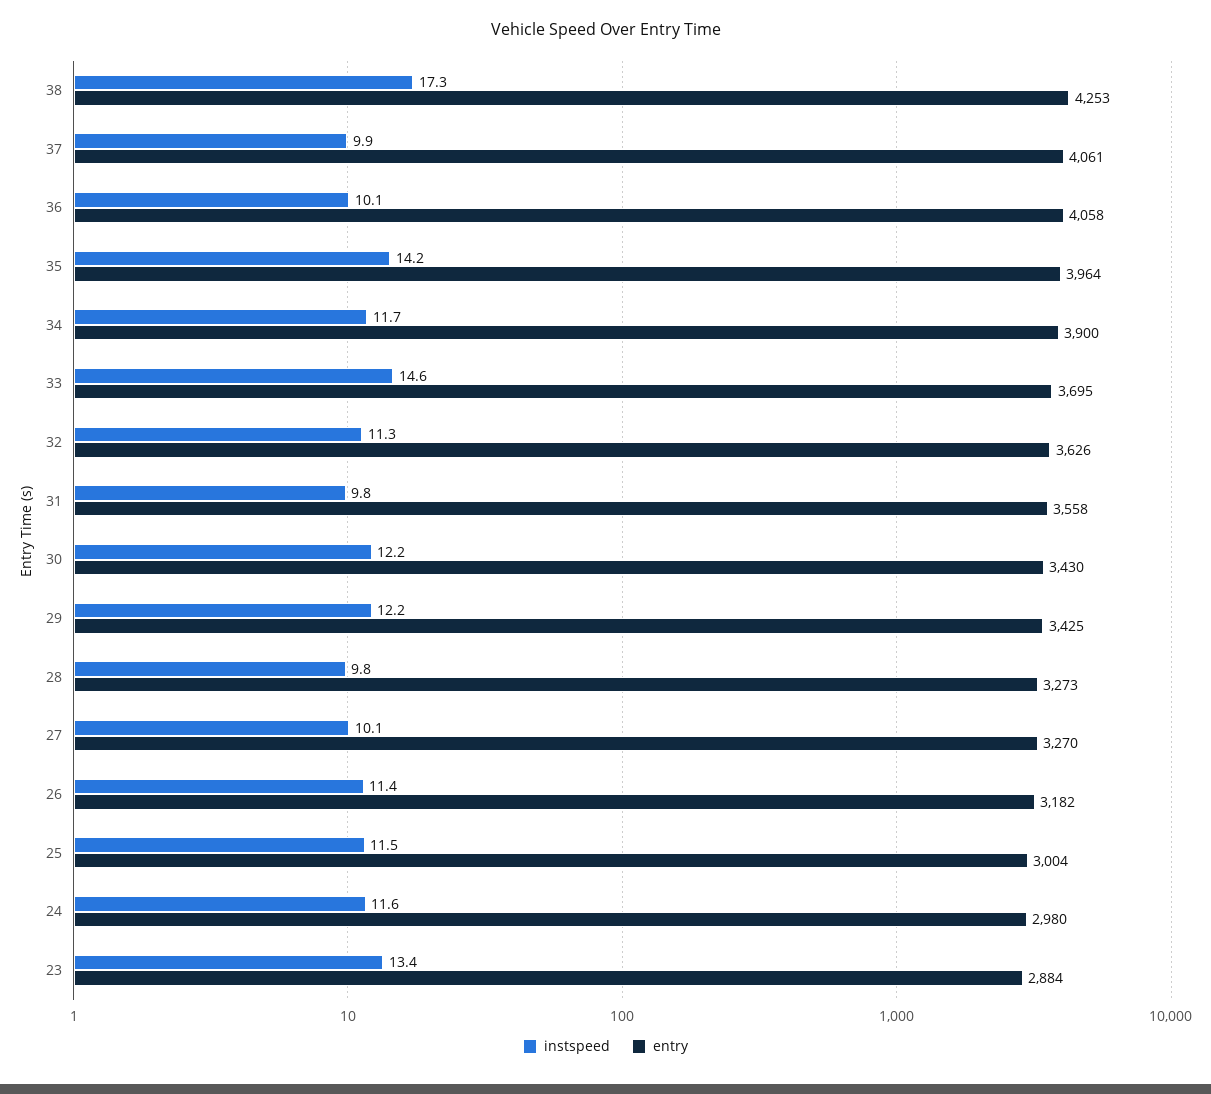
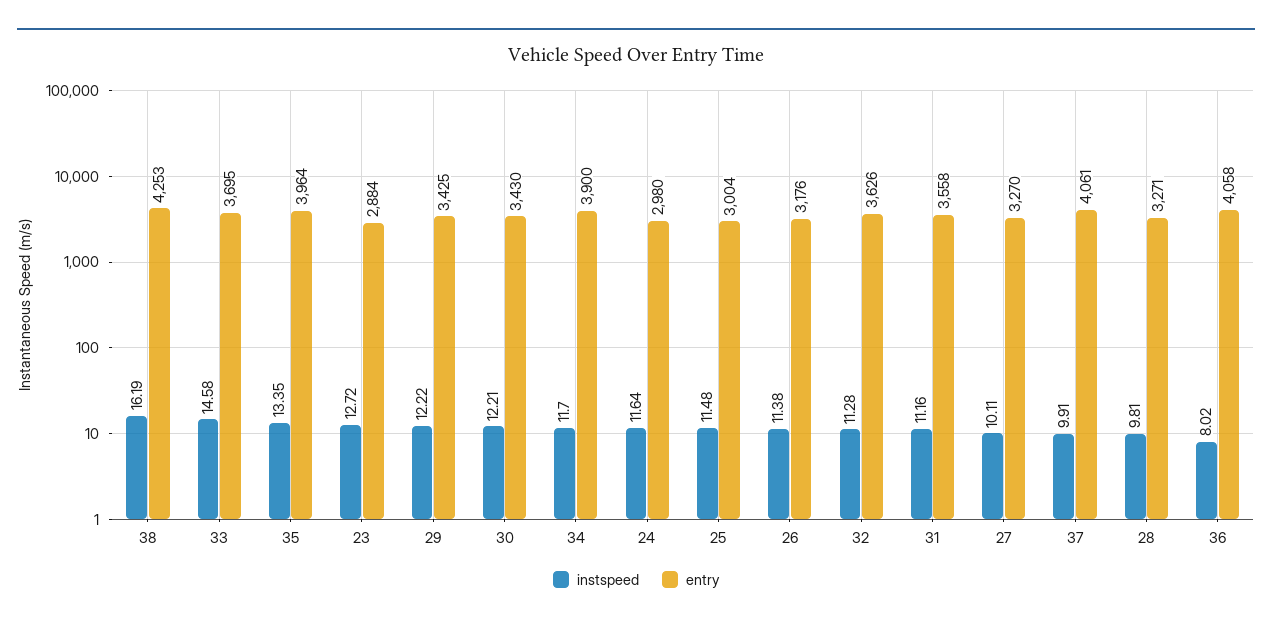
  {
    "instspeed": {
-     "38": 17.3,
+     "38": 16.19,
      "37": 9.91,
-     "36": 10.1,
+     "36": 8.02,
-     "35": 14.2,
+     "35": 13.35,
      "34": 11.7,
      "33": 14.58,
      "32": 11.28,
-     "31": 9.8,
+     "31": 11.16,
      "30": 12.21,
      "29": 12.22,
      "28": 9.81,
      "27": 10.11,
      "26": 11.38,
      "25": 11.48,
      "24": 11.64,
-     "23": 13.4
+     "23": 12.72
    },
    "entry": {
      "38": 4253,
      "37": 4061,
      "36": 4058,
      "35": 3964,
      "34": 3900,
      "33": 3695,
      "32": 3626,
      "31": 3558,
      "30": 3430,
      "29": 3425,
-     "28": 3273,
+     "28": 3271,
      "27": 3270,
-     "26": 3182,
+     "26": 3176,
      "25": 3004,
      "24": 2980,
      "23": 2884
    }
  }

